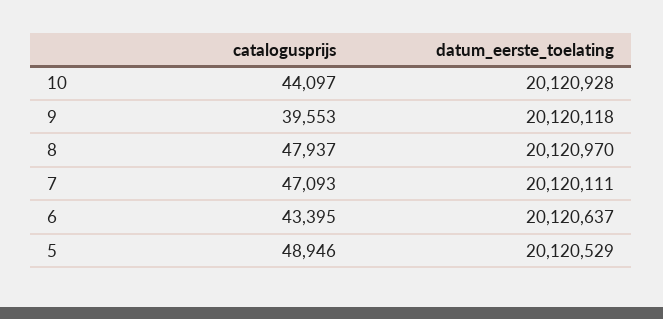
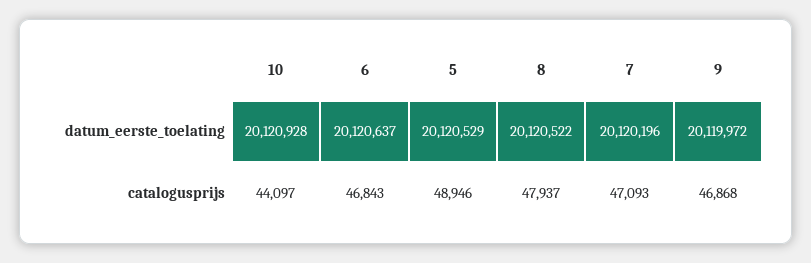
  {
    "catalogusprijs": {
      "10": 44097,
-     "9": 39553,
+     "9": 46868,
      "8": 47937,
      "7": 47093,
-     "6": 43395,
+     "6": 46843,
      "5": 48946
    },
    "datum_eerste_toelating": {
      "10": 20120928,
-     "9": 20120118,
+     "9": 20119972,
-     "8": 20120970,
+     "8": 20120522,
-     "7": 20120111,
+     "7": 20120196,
      "6": 20120637,
      "5": 20120529
    }
  }

